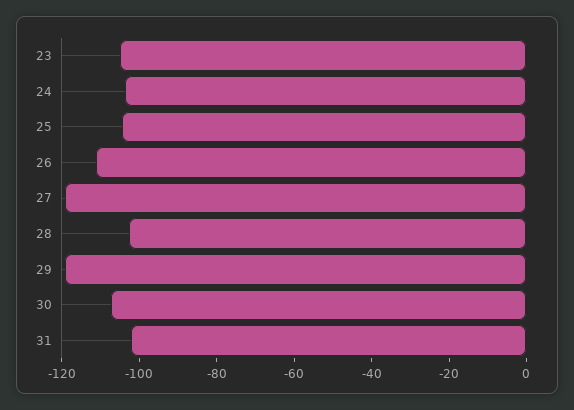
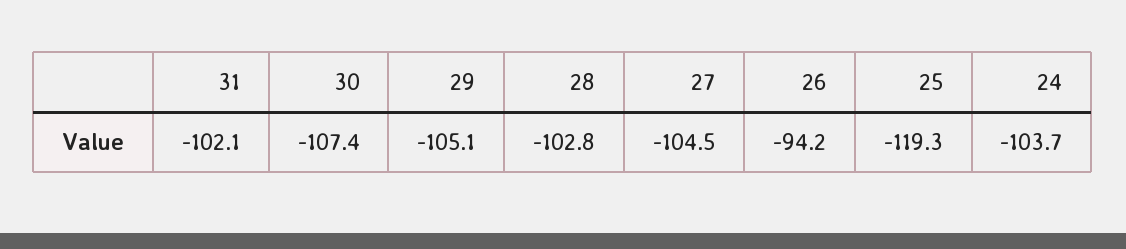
  {
-   "23": -105,
    "24": -103.7,
-   "25": -105,
+   "25": -119.3,
-   "26": -110,
+   "26": -94.2,
-   "27": -120,
+   "27": -104.5,
    "28": -102.8,
-   "29": -120,
+   "29": -105.1,
    "30": -107.4,
    "31": -102.1
  }

